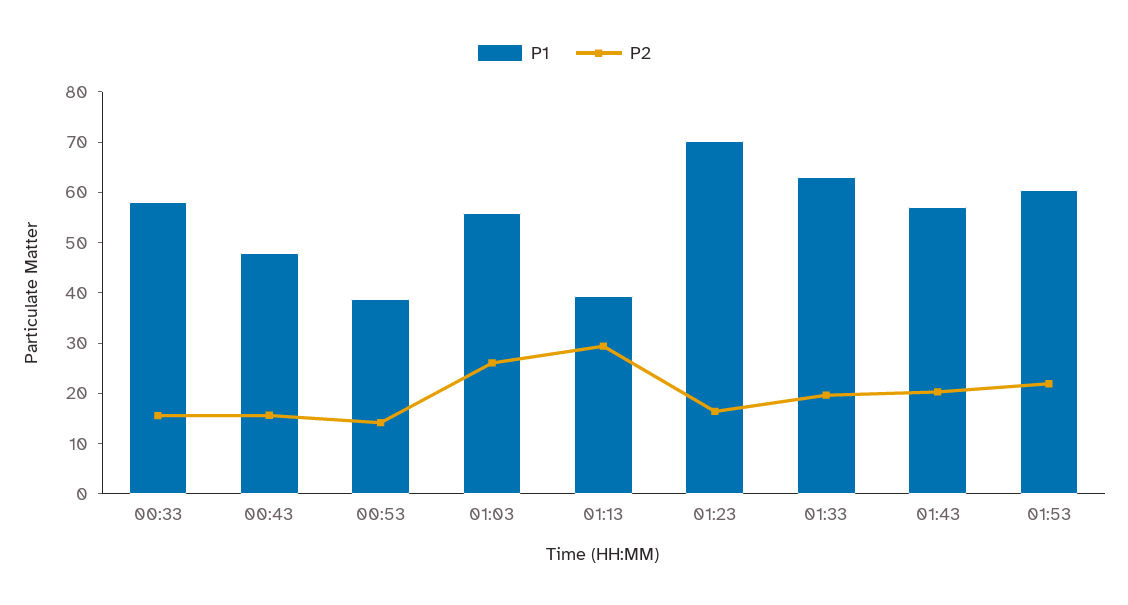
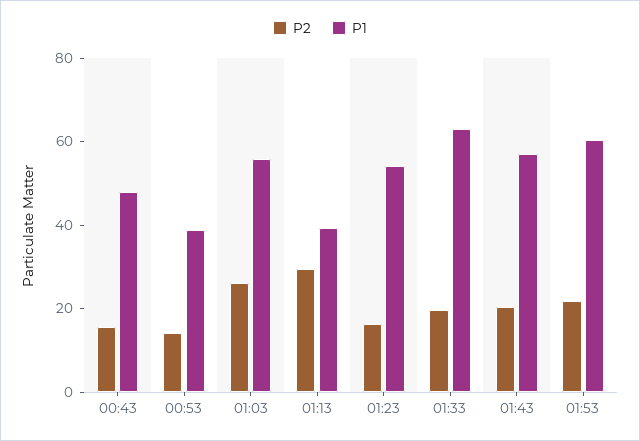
  {
    "P1": {
-     "00:33": 58,
      "00:43": 48,
      "00:53": 38,
      "01:03": 56,
      "01:13": 40,
-     "01:23": 70,
+     "01:23": 55,
      "01:33": 62,
      "01:43": 58,
      "01:53": 60
    },
    "P2": {
-     "00:33": 16,
      "00:43": 16,
      "00:53": 14,
      "01:03": 26,
      "01:13": 30,
      "01:23": 16,
      "01:33": 20,
      "01:43": 20,
      "01:53": 22
    }
  }

